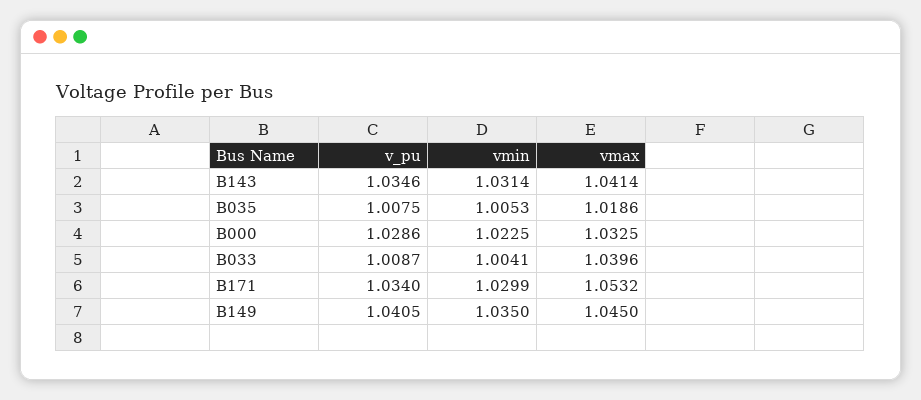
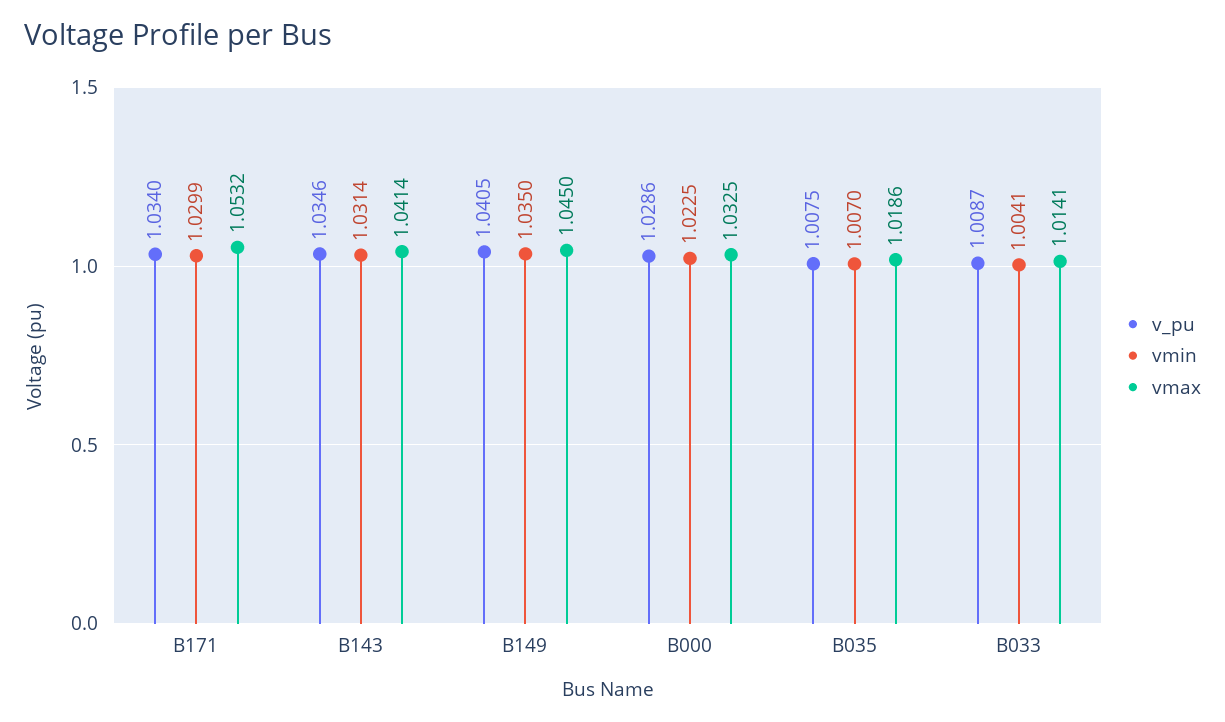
  {
    "v_pu": {
      "B143": 1.0346,
      "B035": 1.0075,
      "B000": 1.0286,
      "B033": 1.0087,
      "B171": 1.034,
      "B149": 1.0405
    },
    "vmin": {
      "B143": 1.0314,
-     "B035": 1.0053,
+     "B035": 1.007,
      "B000": 1.0225,
      "B033": 1.0041,
      "B171": 1.0299,
      "B149": 1.035
    },
    "vmax": {
      "B143": 1.0414,
      "B035": 1.0186,
      "B000": 1.0325,
-     "B033": 1.0396,
+     "B033": 1.0141,
      "B171": 1.0532,
      "B149": 1.045
    }
  }

